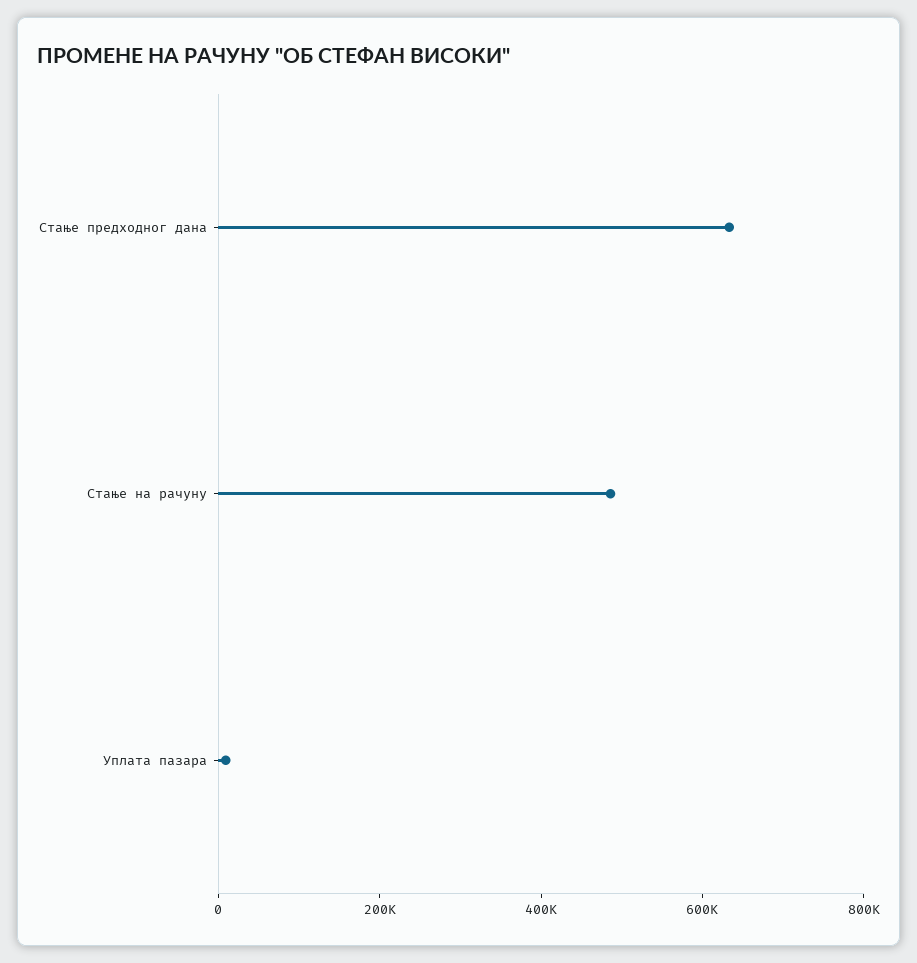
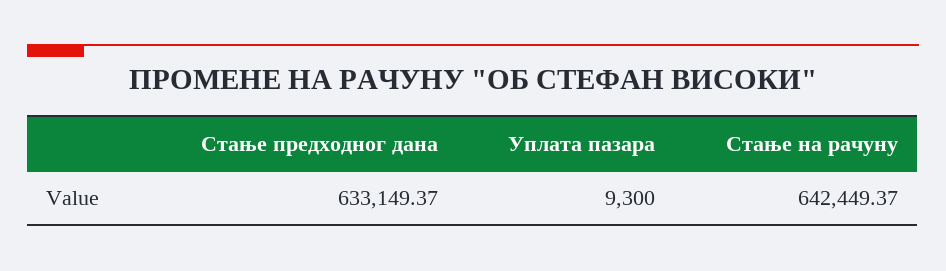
  {
    "Стање предходног дана": 633149.37,
-   "Стање на рачуну": 500000,
+   "Стање на рачуну": 642449.37,
    "Уплата пазара": 9300
  }

